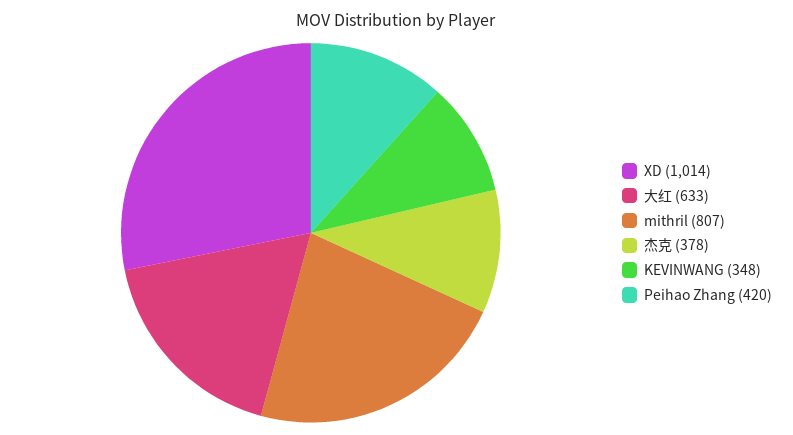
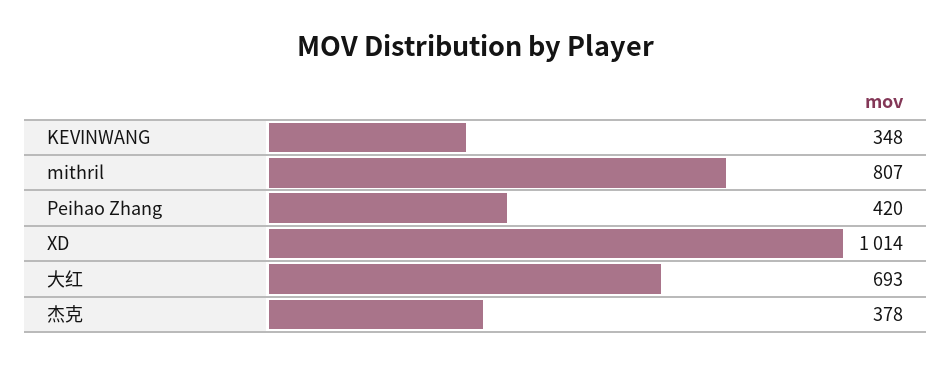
  {
    "XD": 1014,
-   "大红": 633,
+   "大红": 693,
    "mithril": 807,
    "杰克": 378,
    "KEVINWANG": 348,
    "Peihao Zhang": 420
  }

